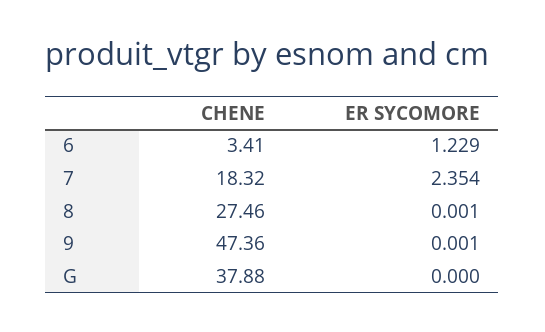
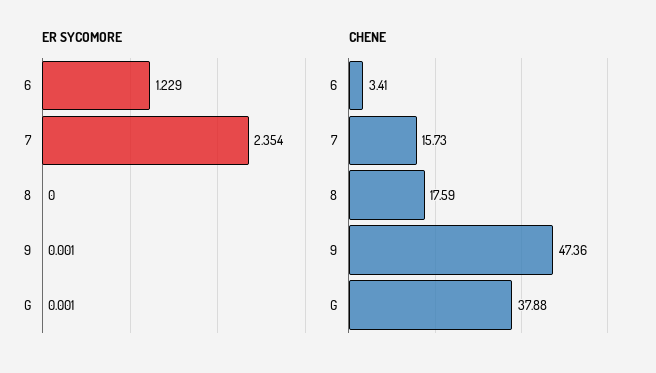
  {
    "CHENE": {
      "6": 3.41,
-     "7": 18.32,
+     "7": 15.73,
-     "8": 27.46,
+     "8": 17.59,
      "9": 47.36,
      "G": 37.88
    },
    "ER SYCOMORE": {
      "6": 1.229,
      "7": 2.354,
-     "8": 0.001,
+     "8": 0,
      "9": 0.001,
-     "G": 0
+     "G": 0.001
    }
  }

